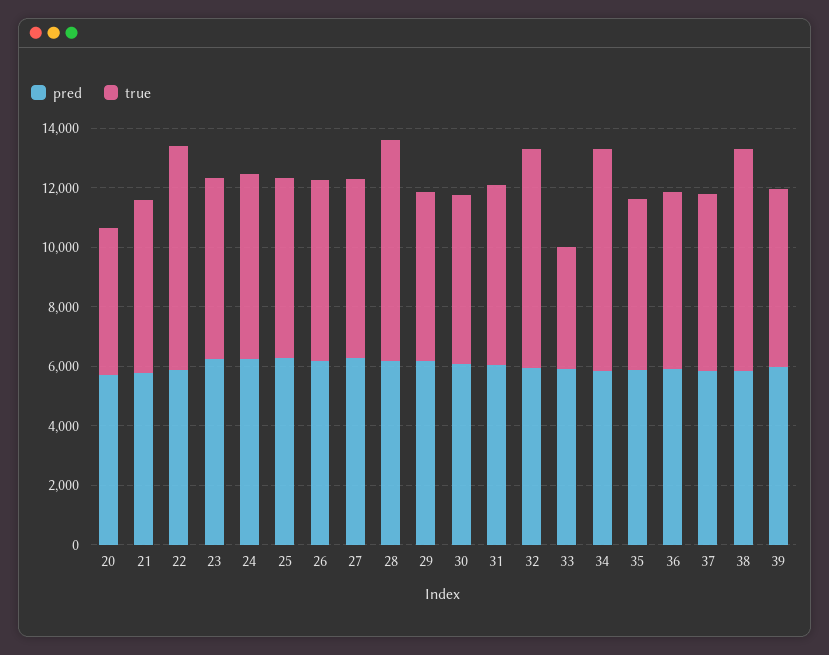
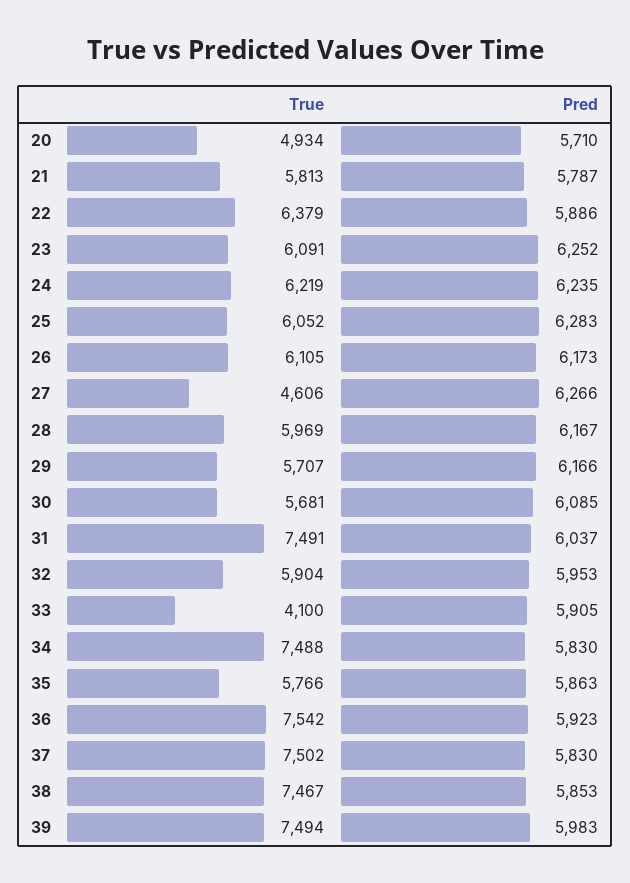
  {
    "pred": {
      "20": 5710,
      "21": 5787,
      "22": 5886,
      "23": 6252,
      "24": 6235,
      "25": 6283,
      "26": 6173,
      "27": 6266,
      "28": 6167,
      "29": 6166,
      "30": 6085,
      "31": 6037,
      "32": 5953,
      "33": 5905,
      "34": 5830,
      "35": 5863,
      "36": 5923,
      "37": 5830,
      "38": 5853,
      "39": 5983
    },
    "true": {
      "20": 4934,
      "21": 5813,
-     "22": 7500,
+     "22": 6379,
      "23": 6091,
      "24": 6219,
      "25": 6052,
      "26": 6105,
-     "27": 6000,
+     "27": 4606,
-     "28": 7500,
+     "28": 5969,
      "29": 5707,
      "30": 5681,
-     "31": 6000,
+     "31": 7491,
-     "32": 7500,
+     "32": 5904,
      "33": 4100,
      "34": 7488,
      "35": 5766,
-     "36": 6000,
+     "36": 7542,
-     "37": 6000,
+     "37": 7502,
      "38": 7467,
-     "39": 6000
+     "39": 7494
    }
  }

